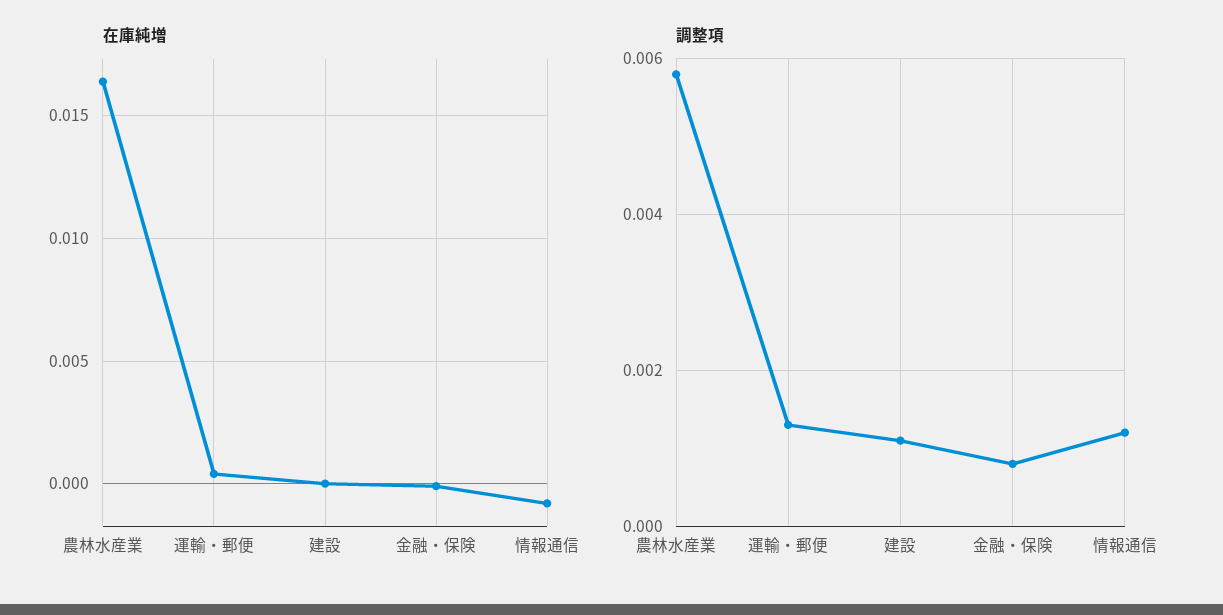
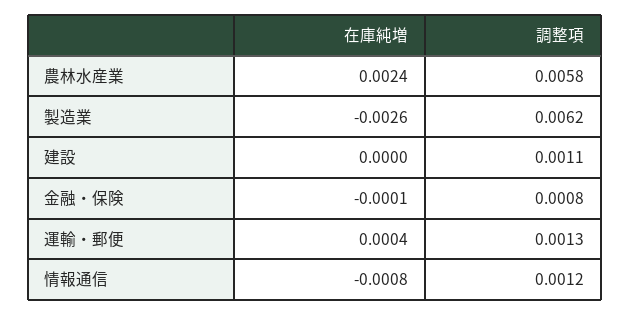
  {
    "在庫純増": {
-     "農林水産業": 0.0165,
+     "農林水産業": 0.0024,
      "運輸・郵便": 0.0004,
      "建設": 0,
      "金融・保険": -0.0001,
-     "情報通信": -0.0008
+     "情報通信": -0.0008,
+     "製造業": -0.0026
    },
    "調整項": {
      "農林水産業": 0.0058,
      "運輸・郵便": 0.0013,
      "建設": 0.0011,
      "金融・保険": 0.0008,
-     "情報通信": 0.0012
+     "情報通信": 0.0012,
+     "製造業": 0.0062
    }
  }

